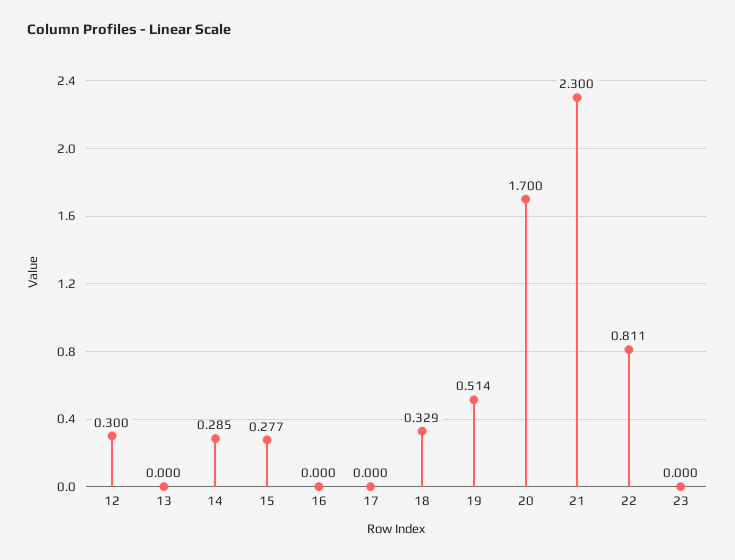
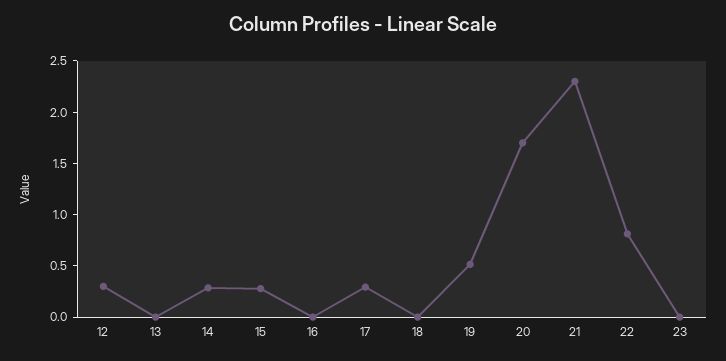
  {
    "12": 0.3,
    "13": 0,
    "14": 0.285,
    "15": 0.277,
    "16": 0,
-   "17": 0,
+   "17": 0.3,
-   "18": 0.329,
+   "18": 0,
    "19": 0.514,
    "20": 1.7,
    "21": 2.3,
    "22": 0.811,
    "23": 0
  }

